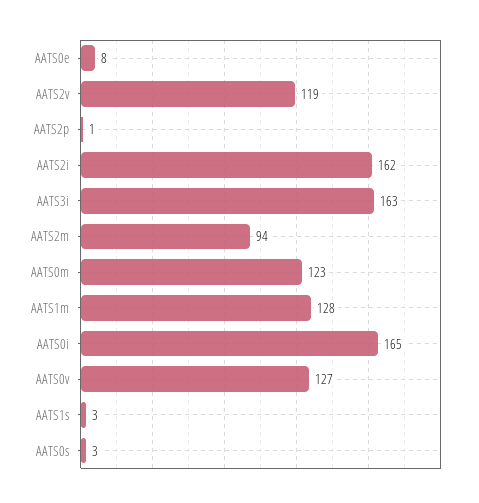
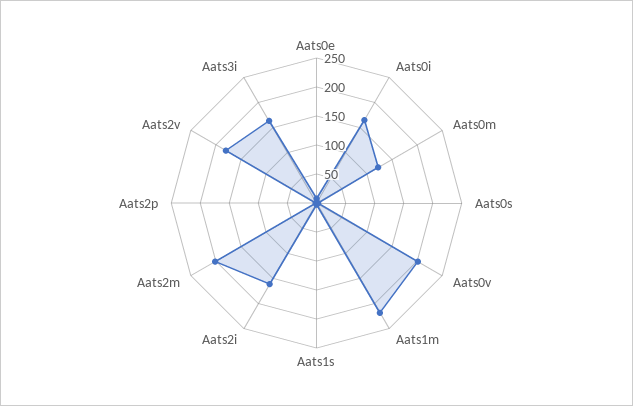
  {
    "AATS0e": 8,
-   "AATS2v": 119,
+   "AATS2v": 175,
    "AATS2p": 1,
    "AATS2i": 162,
    "AATS3i": 163,
-   "AATS2m": 94,
+   "AATS2m": 200,
    "AATS0m": 123,
-   "AATS1m": 128,
+   "AATS1m": 225,
    "AATS0i": 165,
-   "AATS0v": 127,
+   "AATS0v": 200,
    "AATS1s": 3,
    "AATS0s": 3
  }

